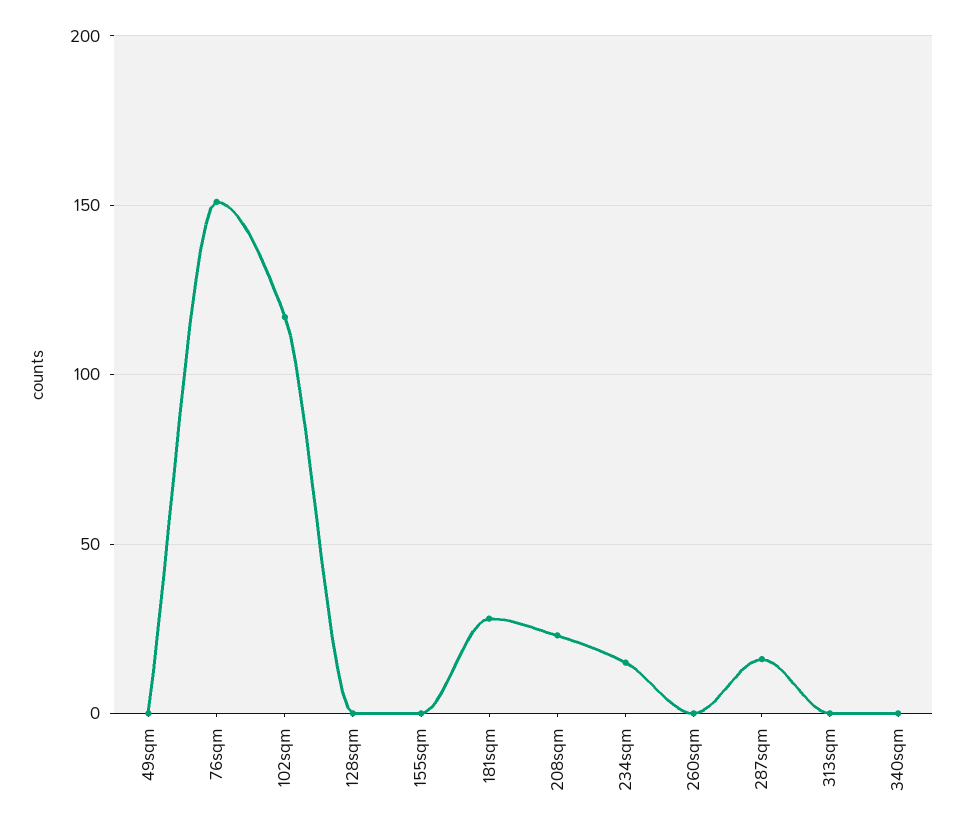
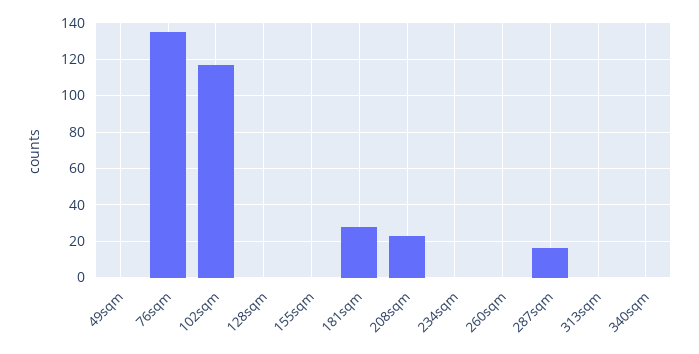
  {
    "49sqm": 0,
-   "76sqm": 150,
+   "76sqm": 135,
    "102sqm": 115,
    "128sqm": 0,
    "155sqm": 0,
    "181sqm": 30,
    "208sqm": 25,
-   "234sqm": 15,
+   "234sqm": 0,
    "260sqm": 0,
    "287sqm": 15,
    "313sqm": 0,
    "340sqm": 0
  }

